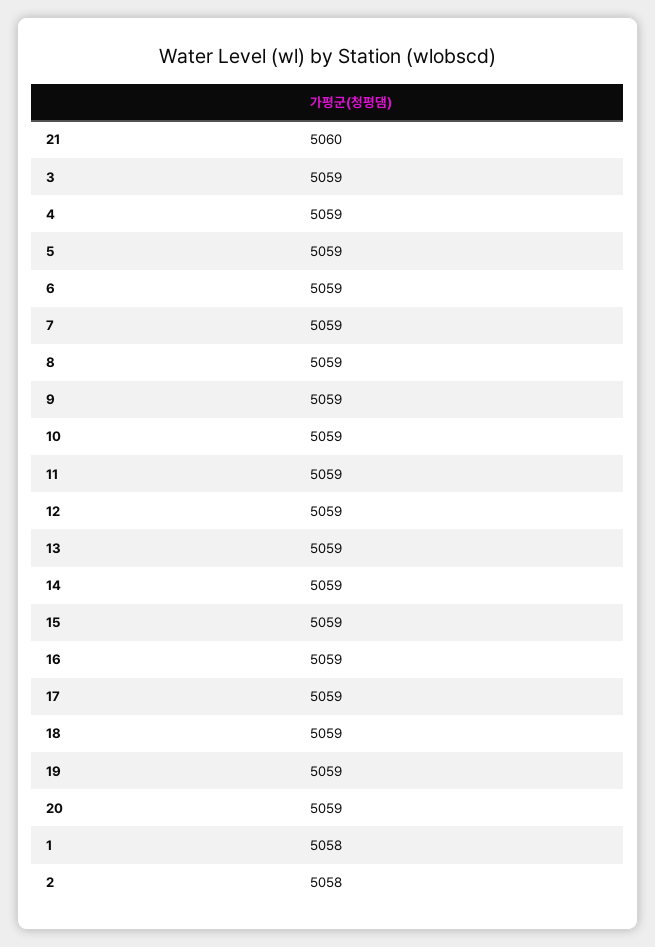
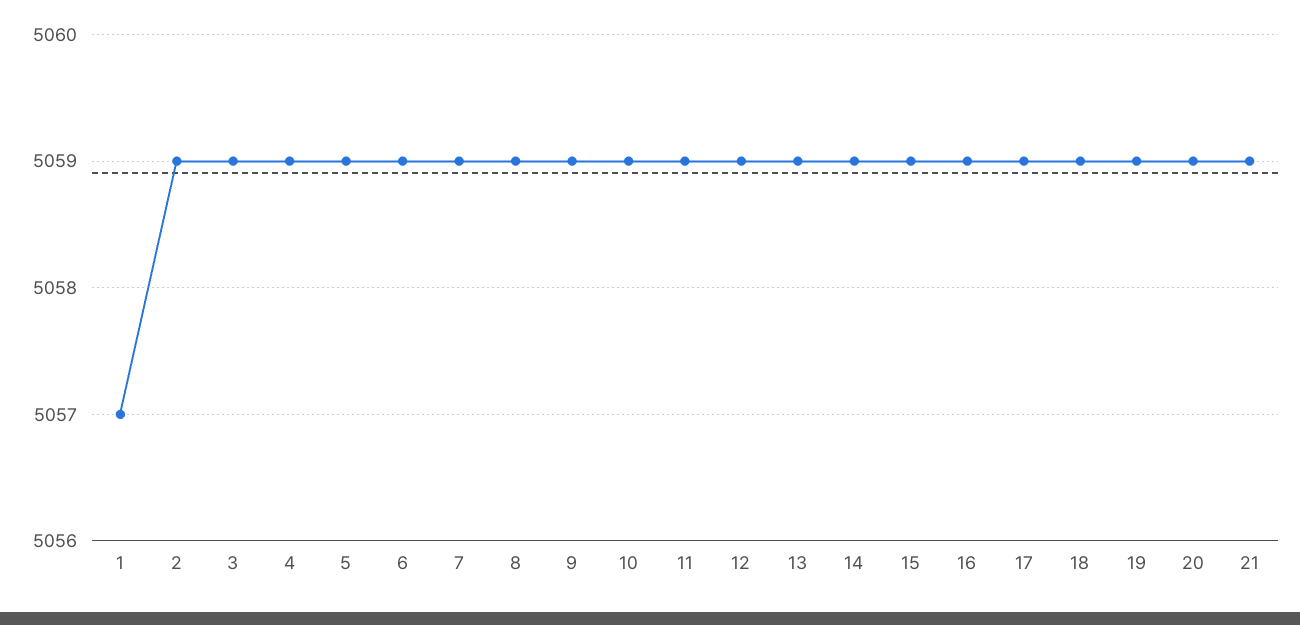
  {
-   "21": 5060,
+   "21": 5059,
    "3": 5059,
    "4": 5059,
    "5": 5059,
    "6": 5059,
    "7": 5059,
    "8": 5059,
    "9": 5059,
    "10": 5059,
    "11": 5059,
    "12": 5059,
    "13": 5059,
    "14": 5059,
    "15": 5059,
    "16": 5059,
    "17": 5059,
    "18": 5059,
    "19": 5059,
    "20": 5059,
-   "1": 5058,
+   "1": 5057,
-   "2": 5058
+   "2": 5059
  }

